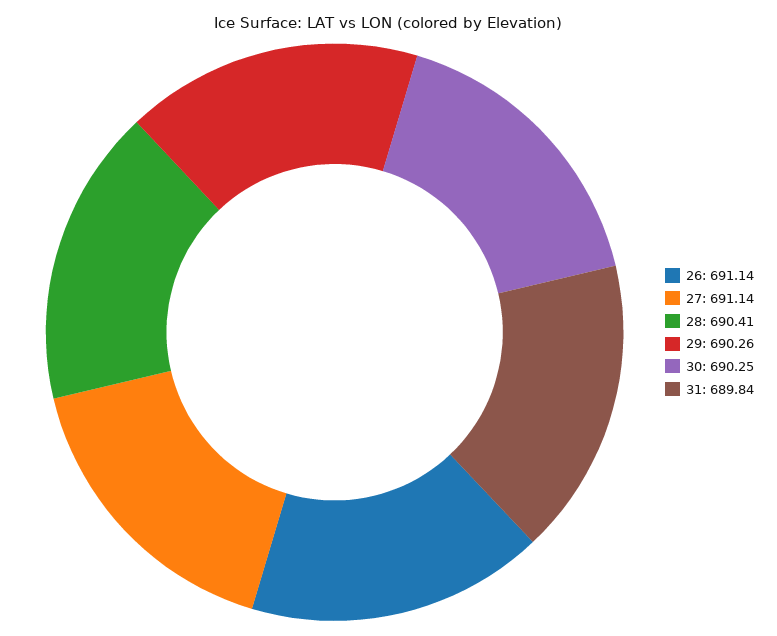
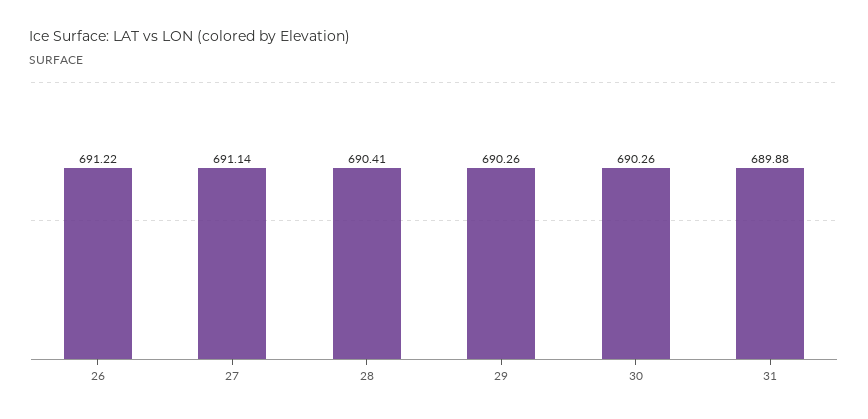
  {
-   "26": 691.14,
+   "26": 691.22,
    "27": 691.14,
    "28": 690.41,
    "29": 690.26,
-   "30": 690.25,
+   "30": 690.26,
-   "31": 689.84
+   "31": 689.88
  }

